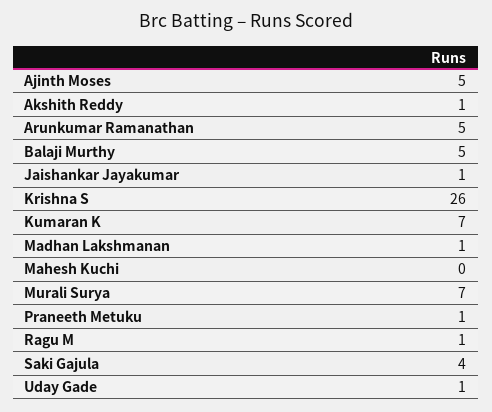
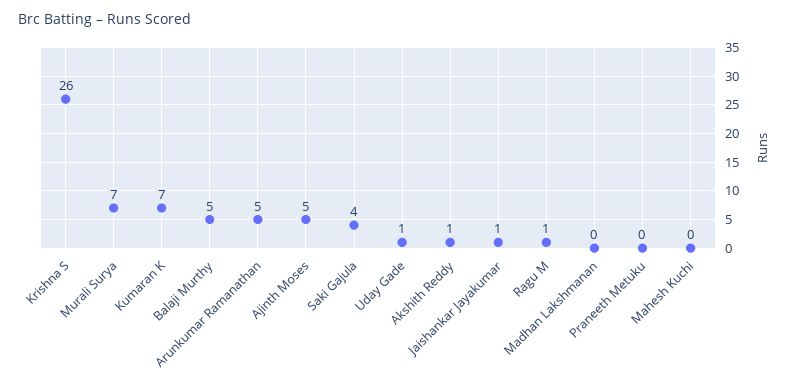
  {
    "Ajinth Moses": 5,
    "Akshith Reddy": 1,
    "Arunkumar Ramanathan": 5,
    "Balaji Murthy": 5,
    "Jaishankar Jayakumar": 1,
    "Krishna S": 26,
    "Kumaran K": 7,
-   "Madhan Lakshmanan": 1,
+   "Madhan Lakshmanan": 0,
    "Mahesh Kuchi": 0,
    "Murali Surya": 7,
-   "Praneeth Metuku": 1,
+   "Praneeth Metuku": 0,
    "Ragu M": 1,
    "Saki Gajula": 4,
    "Uday Gade": 1
  }

